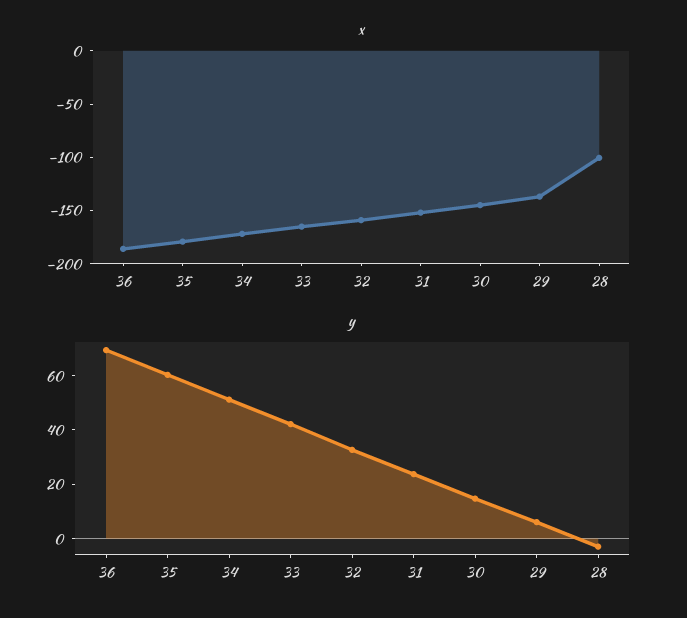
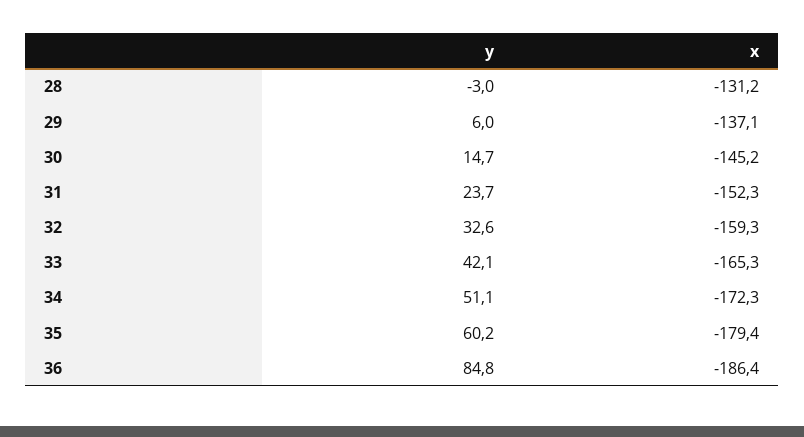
  {
    "x": {
      "36": -186.4,
      "35": -179.4,
      "34": -172.3,
      "33": -165.3,
      "32": -159.3,
      "31": -152.3,
      "30": -145.2,
      "29": -137.1,
-     "28": -100
+     "28": -131.2
    },
    "y": {
-     "36": 70,
+     "36": 84.8,
      "35": 60.2,
      "34": 51.1,
      "33": 42.1,
      "32": 32.6,
      "31": 23.7,
      "30": 14.7,
      "29": 6,
      "28": -3
    }
  }

